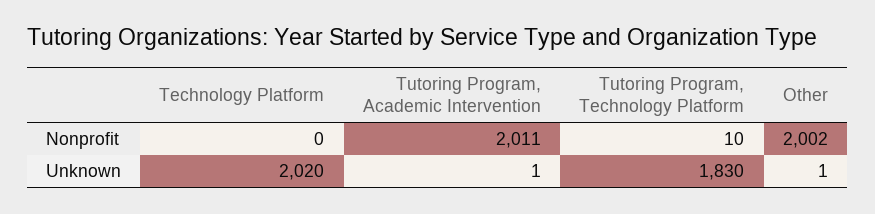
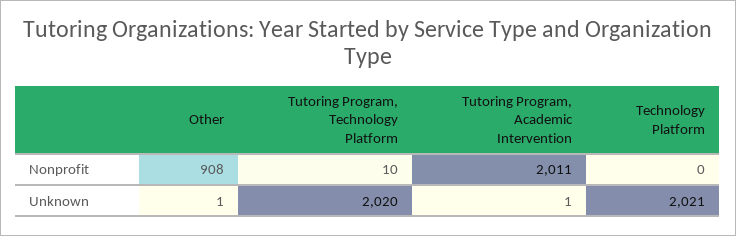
  {
    "Technology Platform": {
      "Nonprofit": 0,
-     "Unknown": 2020
+     "Unknown": 2021
    },
    "Tutoring Program, Academic Intervention": {
      "Nonprofit": 2011,
      "Unknown": 1
    },
    "Tutoring Program, Technology Platform": {
      "Nonprofit": 10,
-     "Unknown": 1830
+     "Unknown": 2020
    },
    "Other": {
-     "Nonprofit": 2002,
+     "Nonprofit": 908,
      "Unknown": 1
    }
  }

